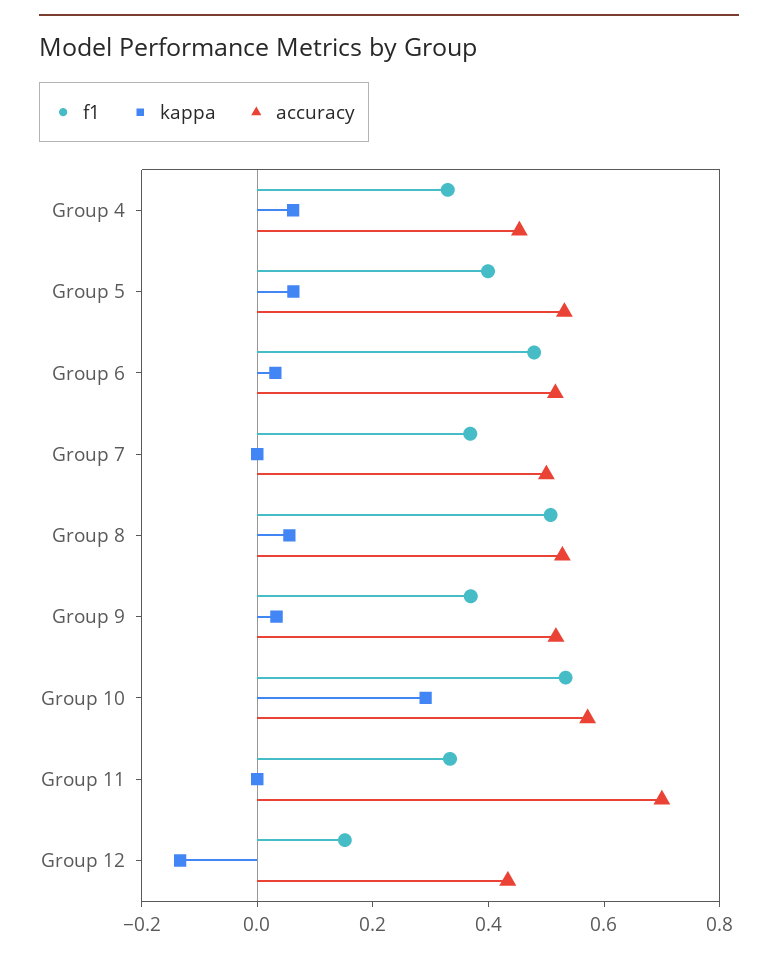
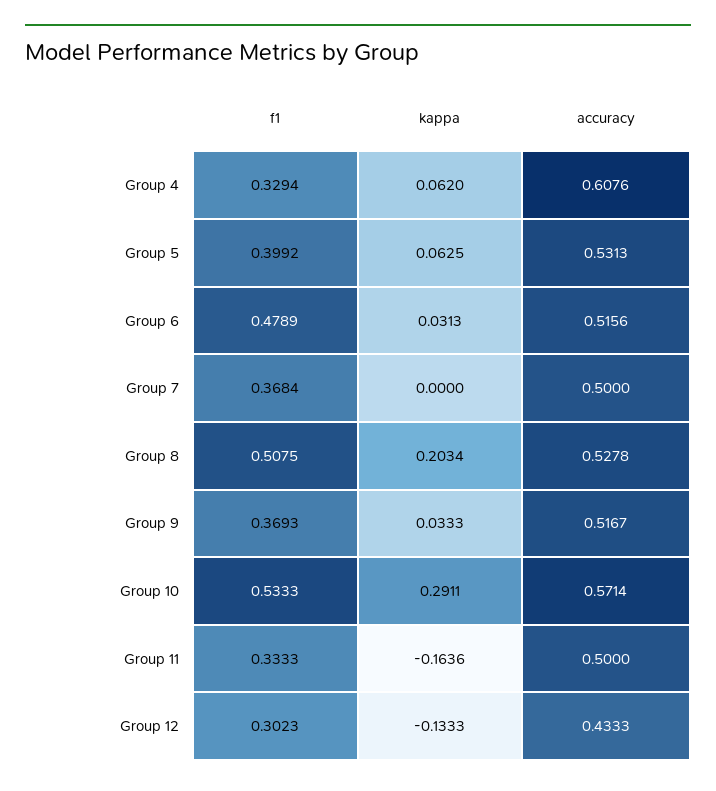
  {
    "f1": {
      "Group 4": 0.3294,
      "Group 5": 0.3992,
      "Group 6": 0.4789,
      "Group 7": 0.3684,
      "Group 8": 0.5075,
      "Group 9": 0.3693,
      "Group 10": 0.5333,
      "Group 11": 0.3333,
-     "Group 12": 0.15
+     "Group 12": 0.3023
    },
    "kappa": {
      "Group 4": 0.062,
      "Group 5": 0.0625,
      "Group 6": 0.0313,
      "Group 7": 0,
-     "Group 8": 0.05,
+     "Group 8": 0.2034,
      "Group 9": 0.0333,
      "Group 10": 0.2911,
-     "Group 11": 0,
+     "Group 11": -0.1636,
      "Group 12": -0.1333
    },
    "accuracy": {
-     "Group 4": 0.45,
+     "Group 4": 0.6076,
      "Group 5": 0.5313,
      "Group 6": 0.5156,
      "Group 7": 0.5,
      "Group 8": 0.5278,
      "Group 9": 0.5167,
      "Group 10": 0.5714,
-     "Group 11": 0.7,
+     "Group 11": 0.5,
      "Group 12": 0.4333
    }
  }

